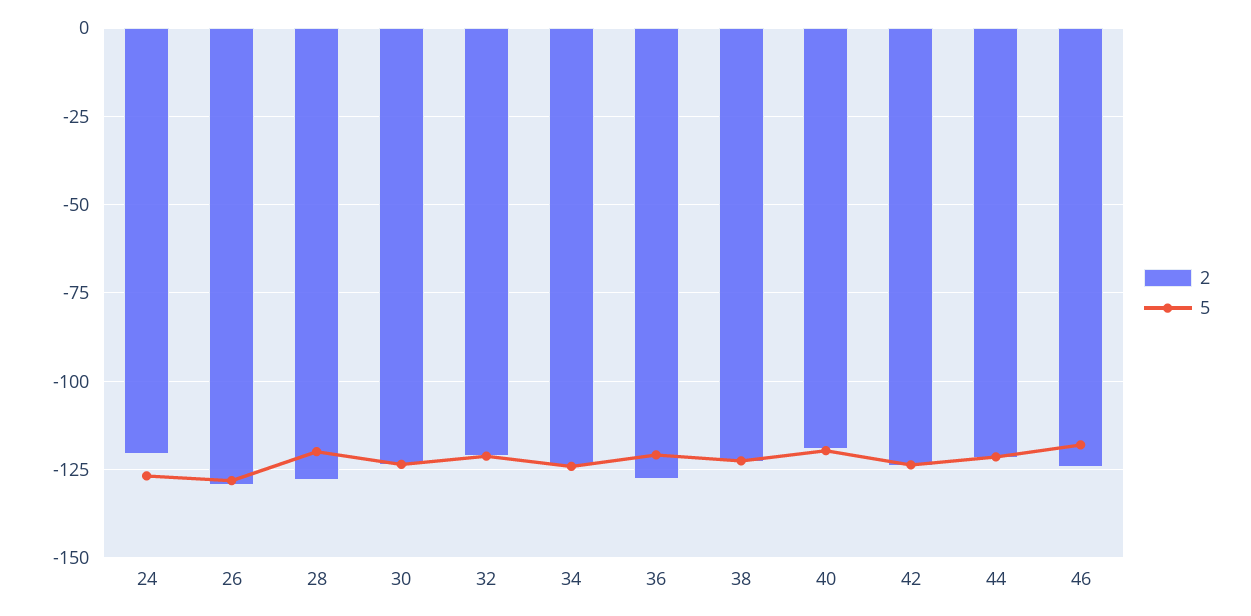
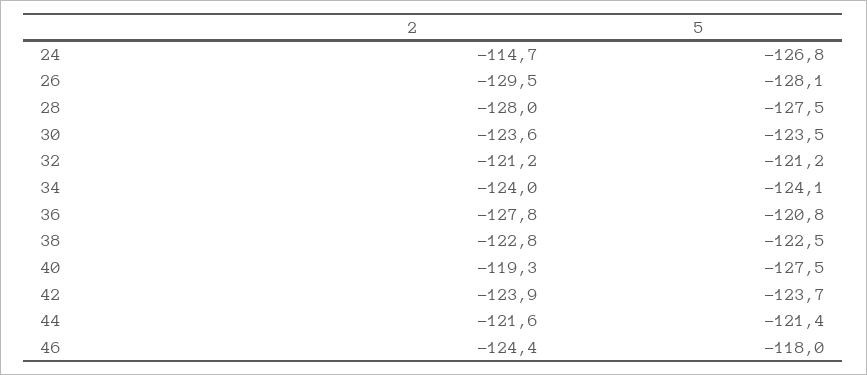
  {
    "2": {
-     "24": -120,
+     "24": -114.7,
      "26": -129.5,
      "28": -128,
      "30": -123.6,
      "32": -121.2,
      "34": -124,
      "36": -127.8,
      "38": -122.8,
      "40": -119.3,
      "42": -123.9,
      "44": -121.6,
      "46": -124.4
    },
    "5": {
      "24": -126.8,
      "26": -128.1,
-     "28": -120,
+     "28": -127.5,
      "30": -123.5,
      "32": -121.2,
      "34": -124.1,
      "36": -120.8,
      "38": -122.5,
-     "40": -120,
+     "40": -127.5,
      "42": -123.7,
      "44": -121.4,
      "46": -118
    }
  }

